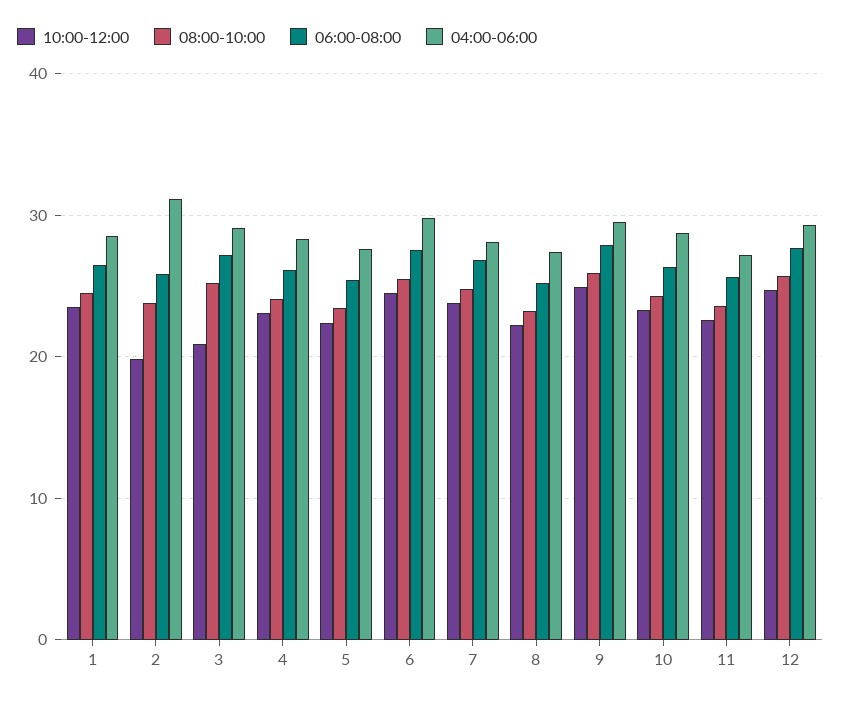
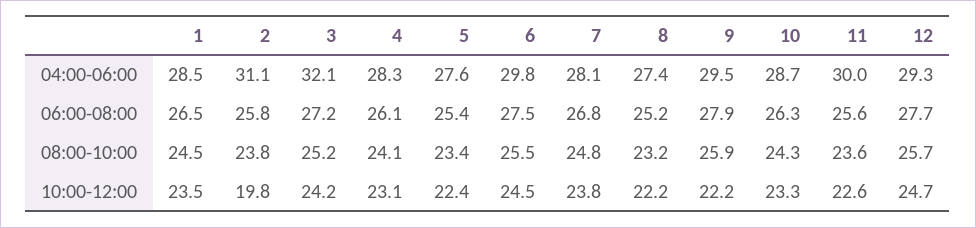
  {
    "10:00-12:00": {
      "1": 23.5,
      "2": 19.8,
-     "3": 21,
+     "3": 24.2,
      "4": 23.1,
      "5": 22.4,
      "6": 24.5,
      "7": 23.8,
      "8": 22.2,
-     "9": 25,
+     "9": 22.2,
      "10": 23.3,
      "11": 22.6,
      "12": 24.7
    },
    "08:00-10:00": {
      "1": 24.5,
      "2": 23.8,
      "3": 25.2,
      "4": 24.1,
      "5": 23.4,
      "6": 25.5,
      "7": 24.8,
      "8": 23.2,
      "9": 25.9,
      "10": 24.3,
      "11": 23.6,
      "12": 25.7
    },
    "06:00-08:00": {
      "1": 26.5,
      "2": 25.8,
      "3": 27.2,
      "4": 26.1,
      "5": 25.4,
      "6": 27.5,
      "7": 26.8,
      "8": 25.2,
      "9": 27.9,
      "10": 26.3,
      "11": 25.6,
      "12": 27.7
    },
    "04:00-06:00": {
      "1": 28.5,
      "2": 31.1,
-     "3": 29,
+     "3": 32.1,
      "4": 28.3,
      "5": 27.6,
      "6": 29.8,
      "7": 28.1,
      "8": 27.4,
      "9": 29.5,
      "10": 28.7,
-     "11": 27,
+     "11": 30,
      "12": 29.3
    }
  }

